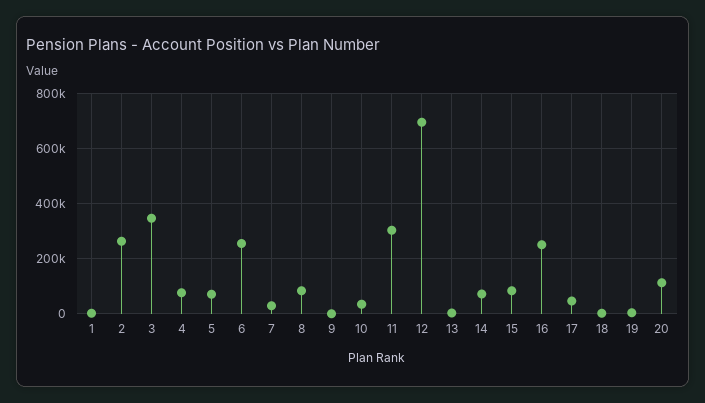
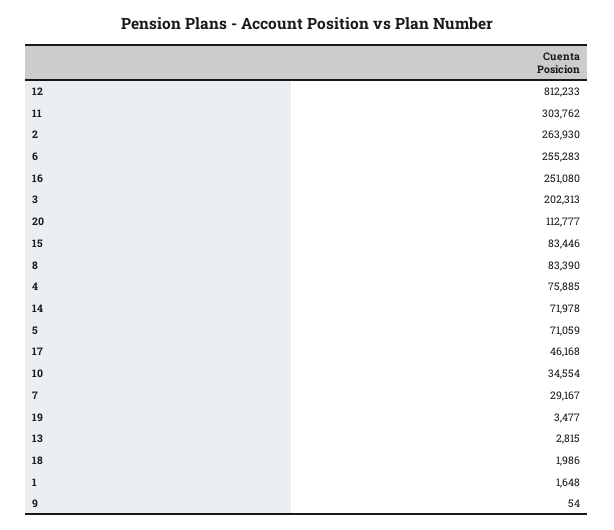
  {
    "1": 1648,
    "2": 263930,
-   "3": 350000,
+   "3": 202313,
    "4": 75885,
    "5": 71059,
    "6": 255283,
    "7": 29167,
    "8": 83390,
    "9": 54,
    "10": 34554,
    "11": 303762,
-   "12": 700000,
+   "12": 812233,
    "13": 2815,
    "14": 71978,
    "15": 83446,
    "16": 251080,
    "17": 46168,
    "18": 1986,
    "19": 3477,
    "20": 112777
  }

